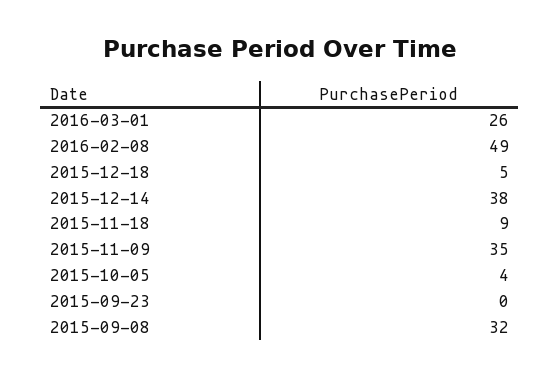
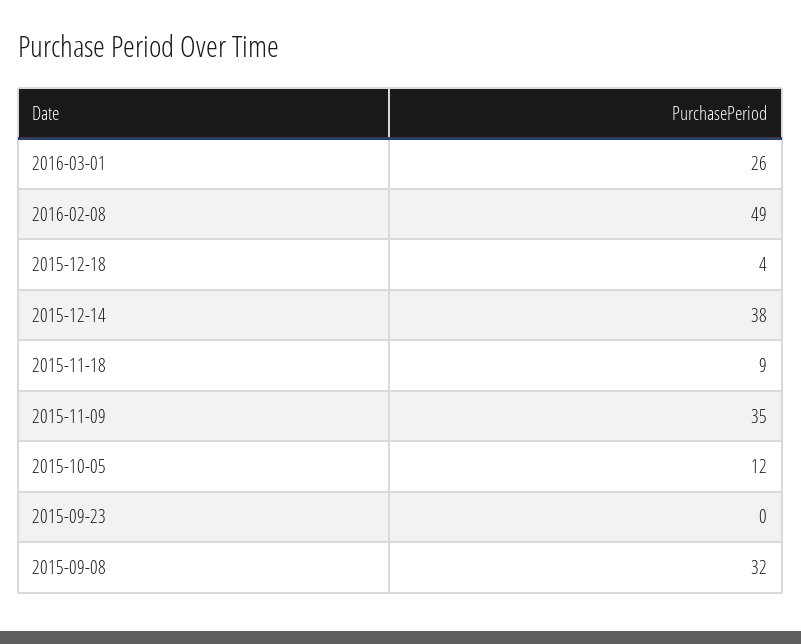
  {
    "2016-03-01": 26,
    "2016-02-08": 49,
-   "2015-12-18": 5,
+   "2015-12-18": 4,
    "2015-12-14": 38,
    "2015-11-18": 9,
    "2015-11-09": 35,
-   "2015-10-05": 4,
+   "2015-10-05": 12,
    "2015-09-23": 0,
    "2015-09-08": 32
  }

